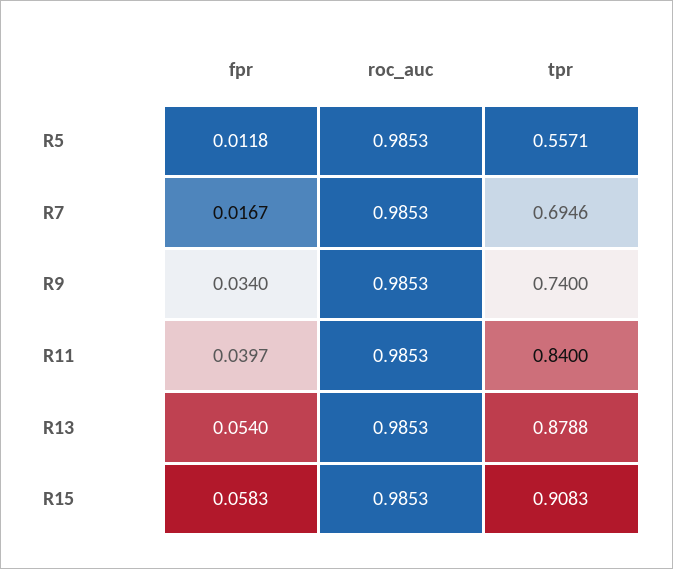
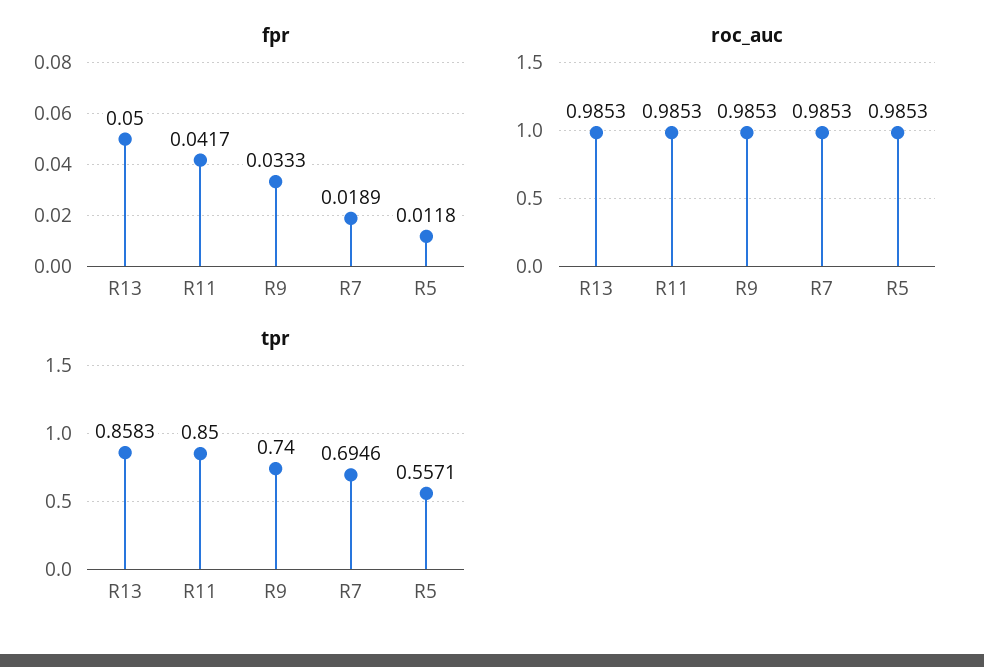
  {
    "fpr": {
      "R5": 0.0118,
-     "R7": 0.0167,
+     "R7": 0.0189,
-     "R9": 0.034,
+     "R9": 0.0333,
-     "R11": 0.0397,
+     "R11": 0.0417,
-     "R13": 0.054,
+     "R13": 0.05
-     "R15": 0.0583
    },
    "roc_auc": {
      "R5": 0.9853,
      "R7": 0.9853,
      "R9": 0.9853,
      "R11": 0.9853,
-     "R13": 0.9853,
+     "R13": 0.9853
-     "R15": 0.9853
    },
    "tpr": {
      "R5": 0.5571,
      "R7": 0.6946,
      "R9": 0.74,
-     "R11": 0.84,
+     "R11": 0.85,
-     "R13": 0.8788,
+     "R13": 0.8583
-     "R15": 0.9083
    }
  }

